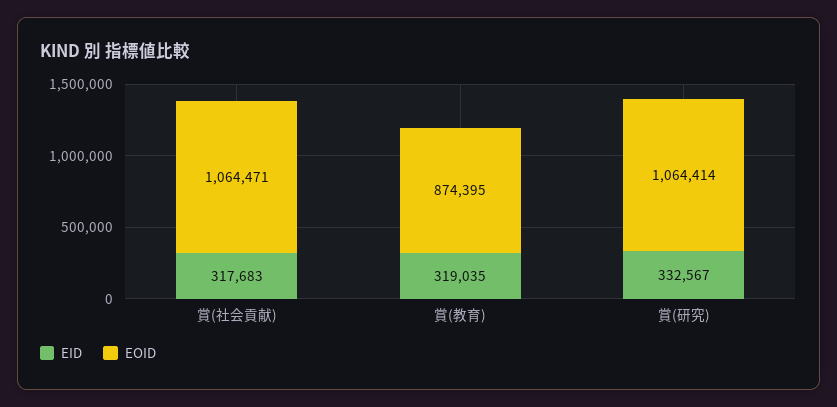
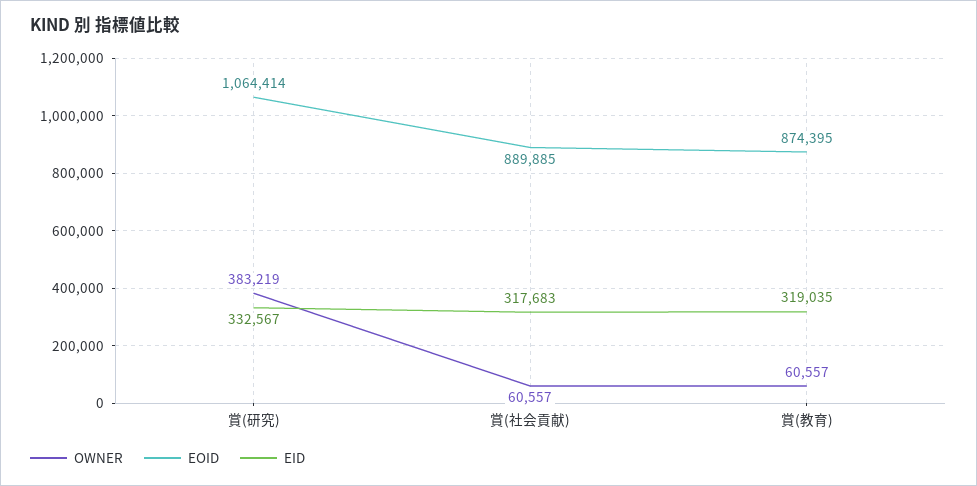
  {
    "EID": {
      "賞(社会貢献)": 317683,
      "賞(教育)": 319035,
      "賞(研究)": 332567
    },
    "EOID": {
-     "賞(社会貢献)": 1064471,
+     "賞(社会貢献)": 889885,
      "賞(教育)": 874395,
      "賞(研究)": 1064414
-   }
+   },
+   "OWNER": {
+     "賞(研究)": 383219,
+     "賞(社会貢献)": 60557,
+     "賞(教育)": 60557
+   }
  }

